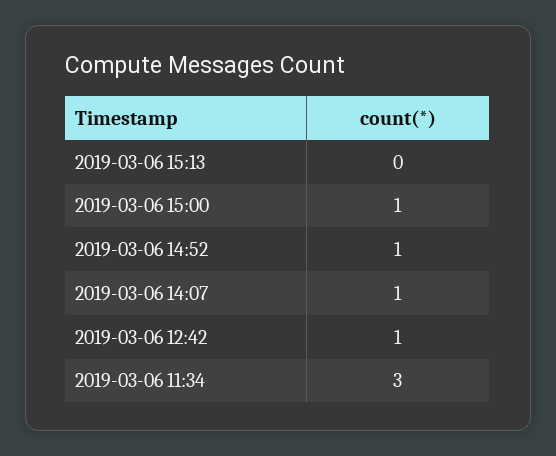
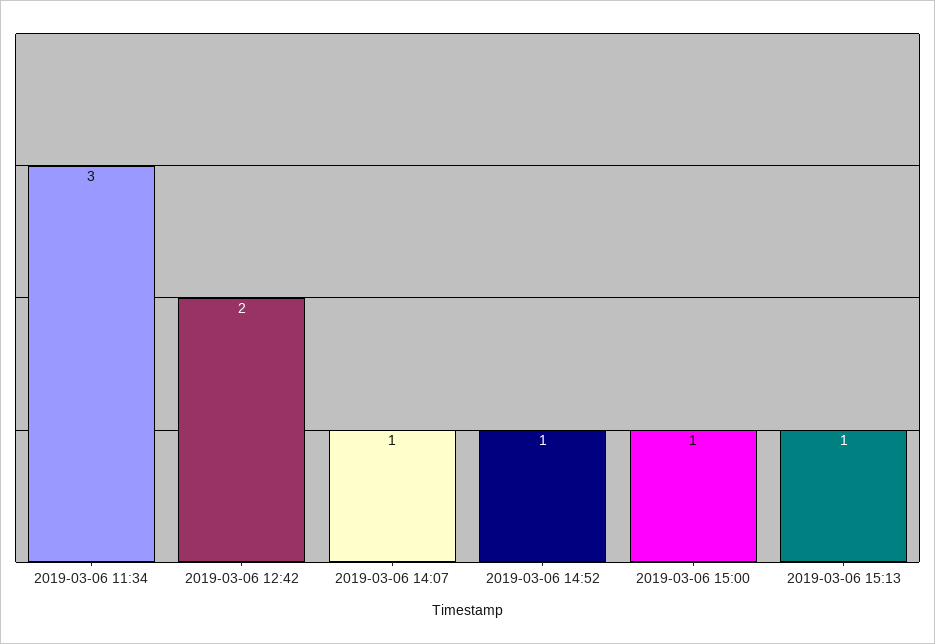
  {
-   "2019-03-06 15:13": 0,
+   "2019-03-06 15:13": 1,
    "2019-03-06 15:00": 1,
    "2019-03-06 14:52": 1,
    "2019-03-06 14:07": 1,
-   "2019-03-06 12:42": 1,
+   "2019-03-06 12:42": 2,
    "2019-03-06 11:34": 3
  }

